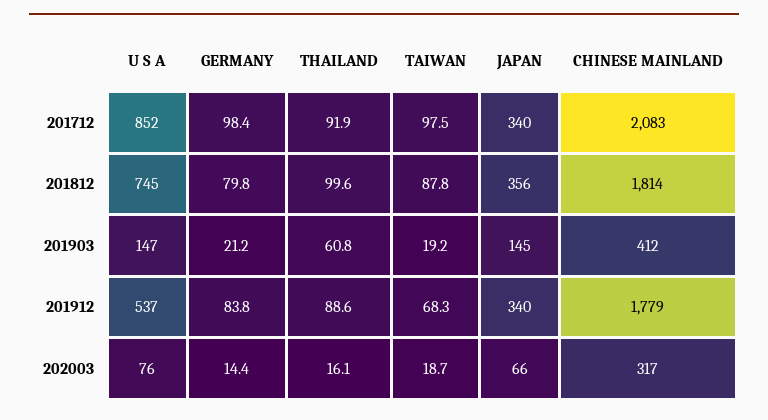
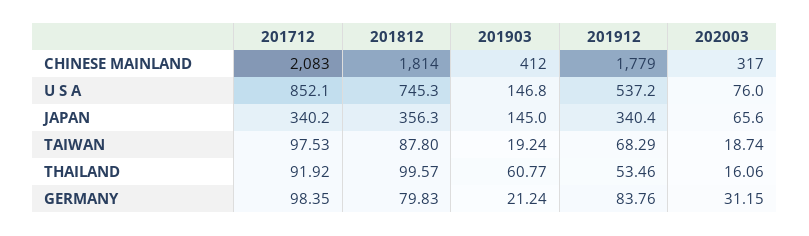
  {
    "U S A": {
      "201712": 852.1,
      "201812": 745.3,
      "201903": 146.8,
      "201912": 537.2,
      "202003": 76
    },
    "GERMANY": {
      "201712": 98.35,
      "201812": 79.83,
      "201903": 21.24,
      "201912": 83.76,
-     "202003": 14.4
+     "202003": 31.15
    },
    "THAILAND": {
      "201712": 91.92,
      "201812": 99.57,
      "201903": 60.77,
-     "201912": 88.6,
+     "201912": 53.46,
      "202003": 16.06
    },
    "TAIWAN": {
      "201712": 97.53,
      "201812": 87.8,
      "201903": 19.24,
      "201912": 68.29,
      "202003": 18.74
    },
    "JAPAN": {
      "201712": 340.2,
      "201812": 356.3,
      "201903": 145,
      "201912": 340.4,
      "202003": 65.6
    },
    "CHINESE MAINLAND": {
      "201712": 2083,
      "201812": 1814,
      "201903": 412,
      "201912": 1779,
      "202003": 317
    }
  }

